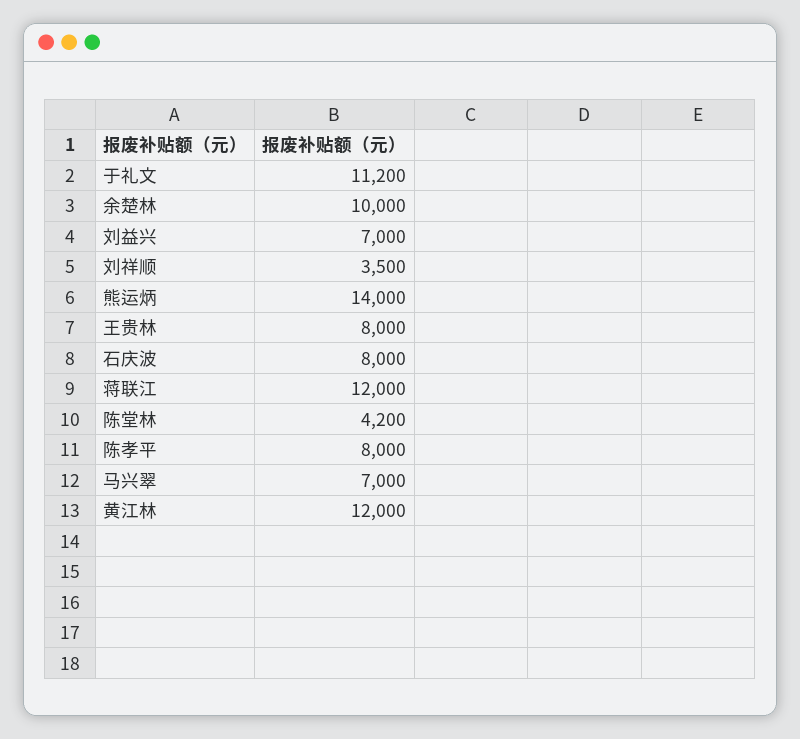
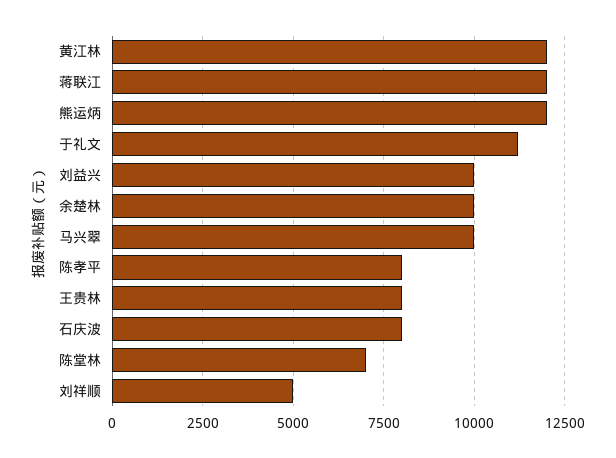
  {
    "于礼文": 11200,
    "余楚林": 10000,
-   "刘益兴": 7000,
+   "刘益兴": 10000,
-   "刘祥顺": 3500,
+   "刘祥顺": 5000,
-   "熊运炳": 14000,
+   "熊运炳": 12000,
    "王贵林": 8000,
    "石庆波": 8000,
    "蒋联江": 12000,
-   "陈堂林": 4200,
+   "陈堂林": 7000,
    "陈孝平": 8000,
-   "马兴翠": 7000,
+   "马兴翠": 10000,
    "黄江林": 12000
  }

